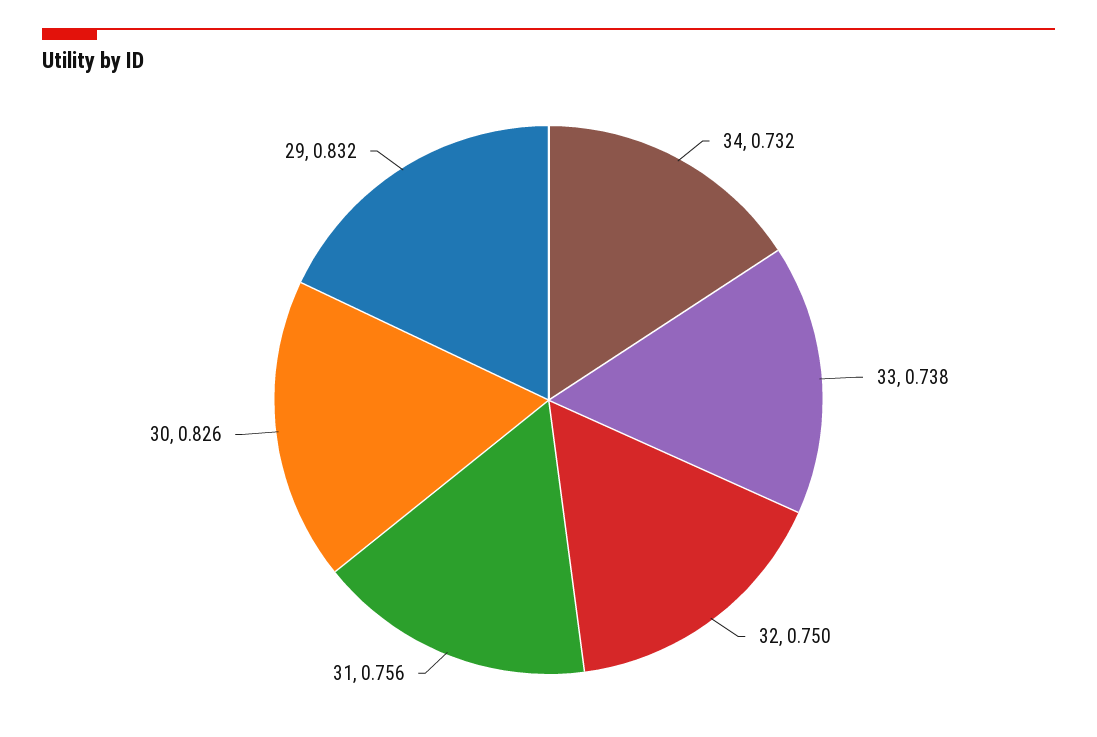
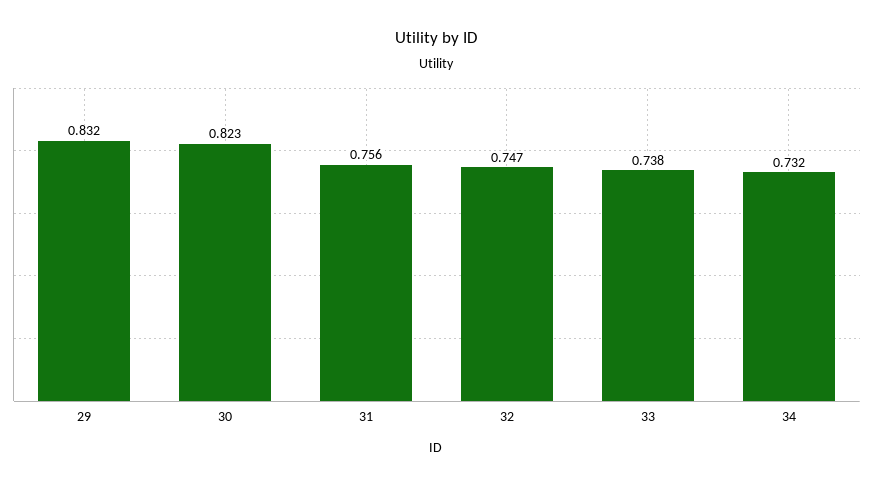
  {
    "34": 0.732,
    "33": 0.738,
-   "32": 0.75,
+   "32": 0.747,
    "31": 0.756,
-   "30": 0.826,
+   "30": 0.823,
    "29": 0.832
  }

